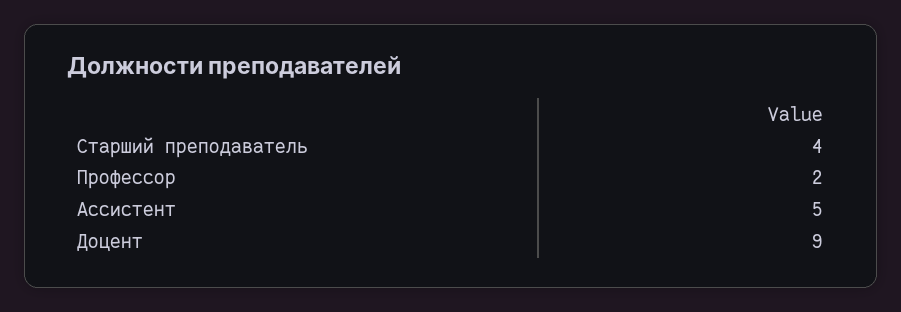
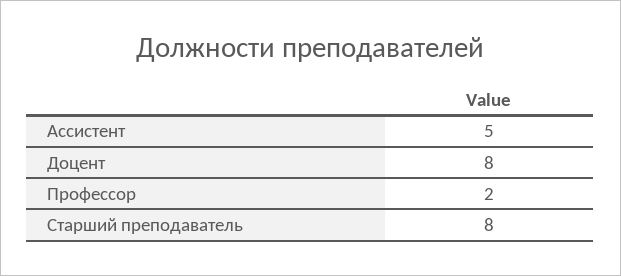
  {
-   "Старший преподаватель": 4,
+   "Старший преподаватель": 8,
    "Профессор": 2,
    "Ассистент": 5,
-   "Доцент": 9
+   "Доцент": 8
  }

